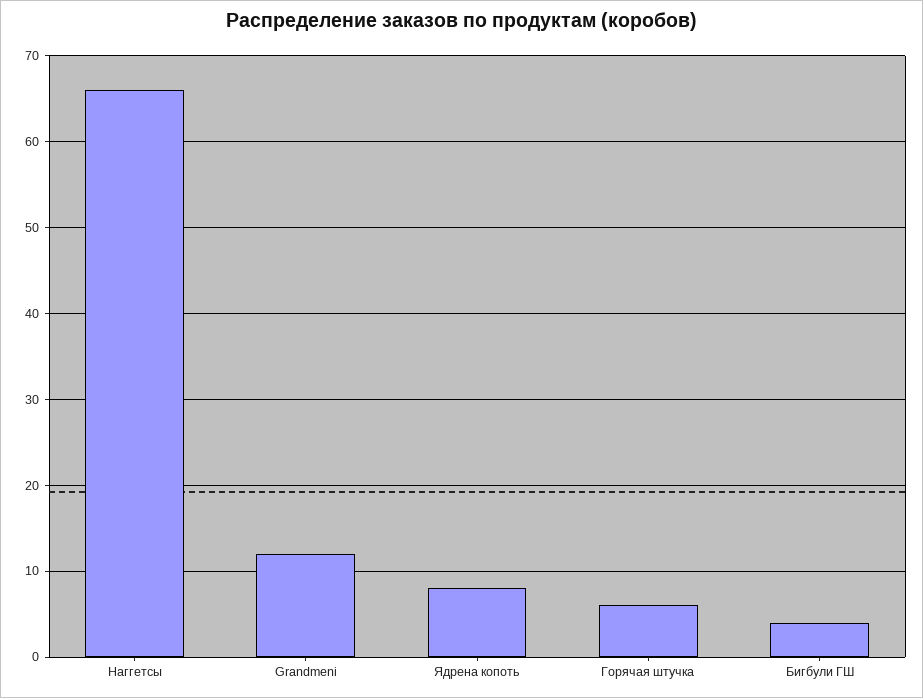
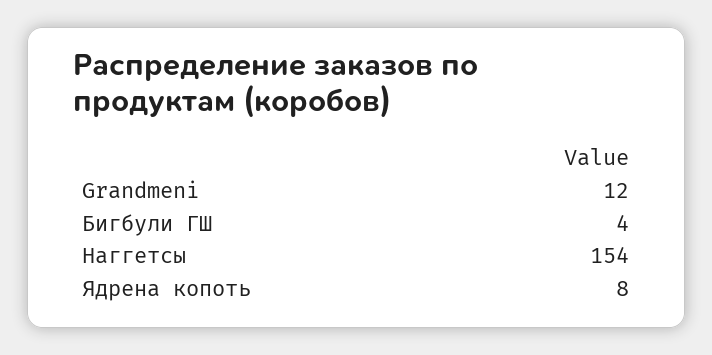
  {
-   "Наггетсы": 66,
+   "Наггетсы": 154,
    "Grandmeni": 12,
    "Ядрена копоть": 8,
-   "Горячая штучка": 6,
    "Бигбули ГШ": 4
  }

